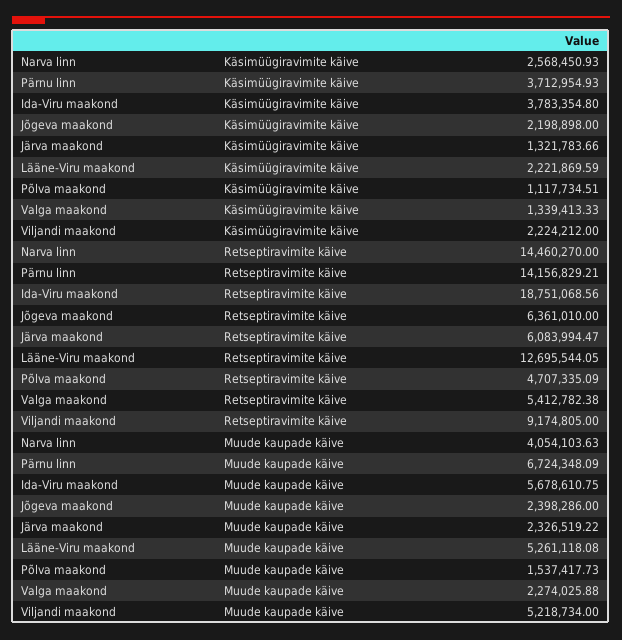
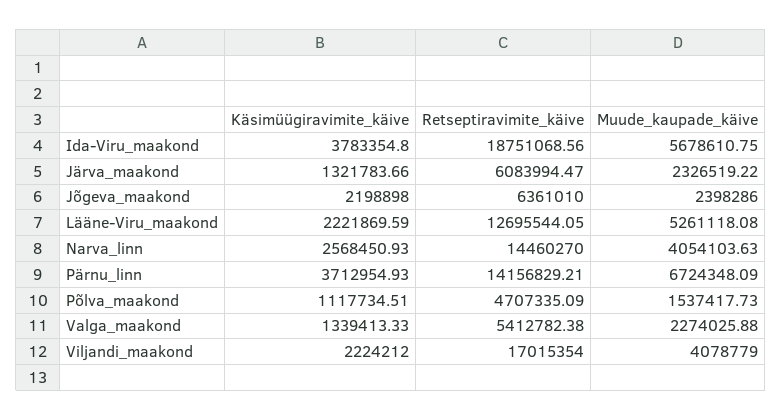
  {
    "Narva linn": {
      "Käsimüügiravimite käive": 2568450.93,
      "Retseptiravimite käive": 14460270,
      "Muude kaupade käive": 4054103.63
    },
    "Pärnu linn": {
      "Käsimüügiravimite käive": 3712954.93,
      "Retseptiravimite käive": 14156829.21,
      "Muude kaupade käive": 6724348.09
    },
    "Ida-Viru maakond": {
      "Käsimüügiravimite käive": 3783354.8,
      "Retseptiravimite käive": 18751068.56,
      "Muude kaupade käive": 5678610.75
    },
    "Jõgeva maakond": {
      "Käsimüügiravimite käive": 2198898,
      "Retseptiravimite käive": 6361010,
      "Muude kaupade käive": 2398286
    },
    "Järva maakond": {
      "Käsimüügiravimite käive": 1321783.66,
      "Retseptiravimite käive": 6083994.47,
      "Muude kaupade käive": 2326519.22
    },
    "Lääne-Viru maakond": {
      "Käsimüügiravimite käive": 2221869.59,
      "Retseptiravimite käive": 12695544.05,
      "Muude kaupade käive": 5261118.08
    },
    "Põlva maakond": {
      "Käsimüügiravimite käive": 1117734.51,
      "Retseptiravimite käive": 4707335.09,
      "Muude kaupade käive": 1537417.73
    },
    "Valga maakond": {
      "Käsimüügiravimite käive": 1339413.33,
      "Retseptiravimite käive": 5412782.38,
      "Muude kaupade käive": 2274025.88
    },
    "Viljandi maakond": {
      "Käsimüügiravimite käive": 2224212,
-     "Retseptiravimite käive": 9174805,
+     "Retseptiravimite käive": 17015354,
-     "Muude kaupade käive": 5218734
+     "Muude kaupade käive": 4078779
    }
  }

